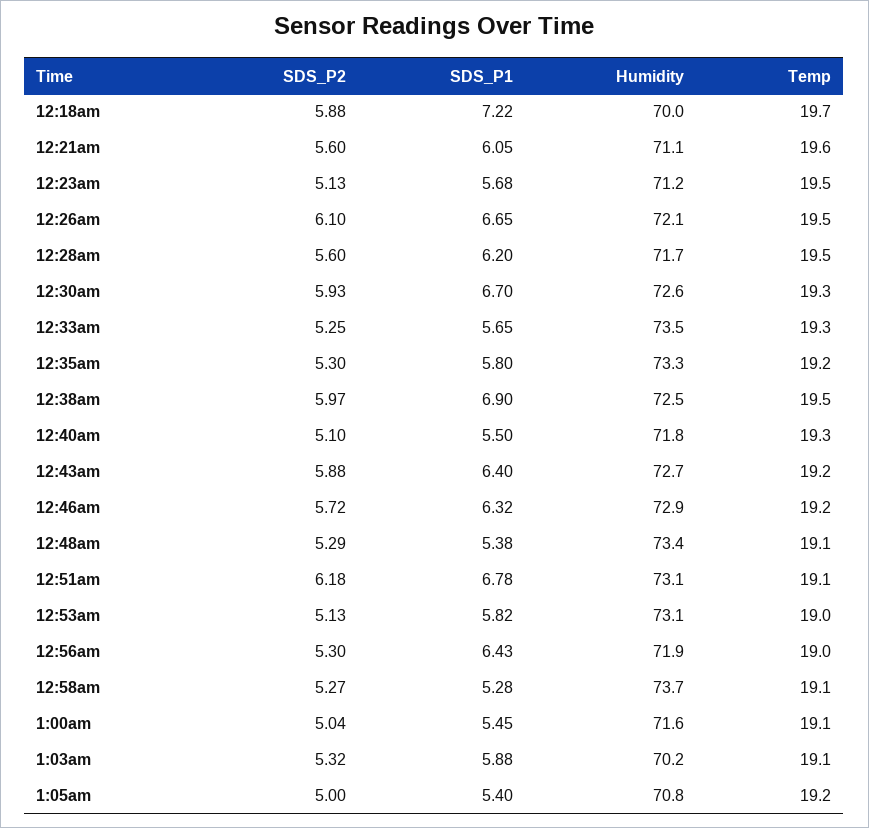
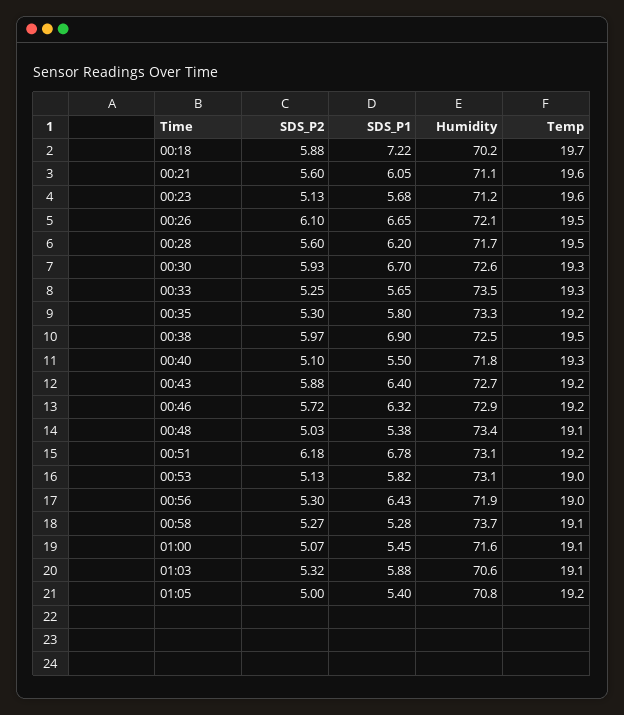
  {
    "SDS_P2": {
      "12:18am": 5.88,
      "12:21am": 5.6,
      "12:23am": 5.13,
      "12:26am": 6.1,
      "12:28am": 5.6,
      "12:30am": 5.93,
      "12:33am": 5.25,
      "12:35am": 5.3,
      "12:38am": 5.97,
      "12:40am": 5.1,
      "12:43am": 5.88,
      "12:46am": 5.72,
-     "12:48am": 5.29,
+     "12:48am": 5.03,
      "12:51am": 6.18,
      "12:53am": 5.13,
      "12:56am": 5.3,
      "12:58am": 5.27,
-     "1:00am": 5.04,
+     "1:00am": 5.07,
      "1:03am": 5.32,
      "1:05am": 5
    },
    "SDS_P1": {
      "12:18am": 7.22,
      "12:21am": 6.05,
      "12:23am": 5.68,
      "12:26am": 6.65,
      "12:28am": 6.2,
      "12:30am": 6.7,
      "12:33am": 5.65,
      "12:35am": 5.8,
      "12:38am": 6.9,
      "12:40am": 5.5,
      "12:43am": 6.4,
      "12:46am": 6.32,
      "12:48am": 5.38,
      "12:51am": 6.78,
      "12:53am": 5.82,
      "12:56am": 6.43,
      "12:58am": 5.28,
      "1:00am": 5.45,
      "1:03am": 5.88,
      "1:05am": 5.4
    },
    "Humidity": {
-     "12:18am": 70,
+     "12:18am": 70.2,
      "12:21am": 71.1,
      "12:23am": 71.2,
      "12:26am": 72.1,
      "12:28am": 71.7,
      "12:30am": 72.6,
      "12:33am": 73.5,
      "12:35am": 73.3,
      "12:38am": 72.5,
      "12:40am": 71.8,
      "12:43am": 72.7,
      "12:46am": 72.9,
      "12:48am": 73.4,
      "12:51am": 73.1,
      "12:53am": 73.1,
      "12:56am": 71.9,
      "12:58am": 73.7,
      "1:00am": 71.6,
-     "1:03am": 70.2,
+     "1:03am": 70.6,
      "1:05am": 70.8
    },
    "Temp": {
      "12:18am": 19.7,
      "12:21am": 19.6,
-     "12:23am": 19.5,
+     "12:23am": 19.6,
      "12:26am": 19.5,
      "12:28am": 19.5,
      "12:30am": 19.3,
      "12:33am": 19.3,
      "12:35am": 19.2,
      "12:38am": 19.5,
      "12:40am": 19.3,
      "12:43am": 19.2,
      "12:46am": 19.2,
      "12:48am": 19.1,
-     "12:51am": 19.1,
+     "12:51am": 19.2,
      "12:53am": 19,
      "12:56am": 19,
      "12:58am": 19.1,
      "1:00am": 19.1,
      "1:03am": 19.1,
      "1:05am": 19.2
    }
  }

